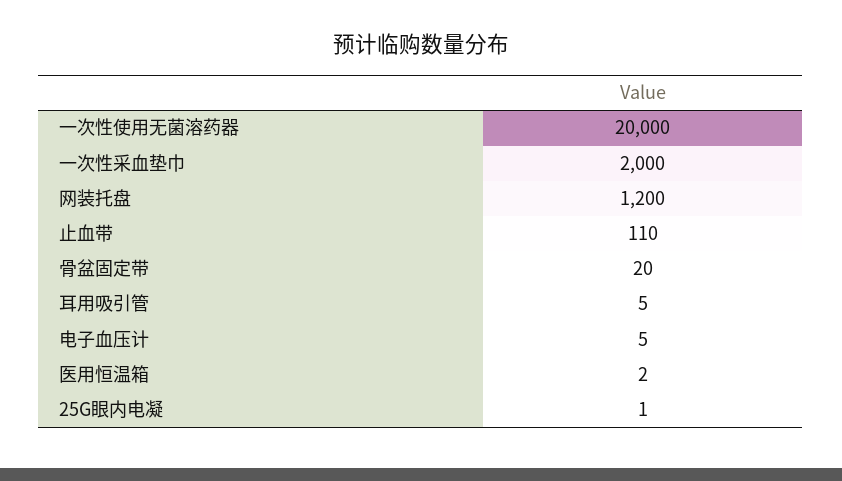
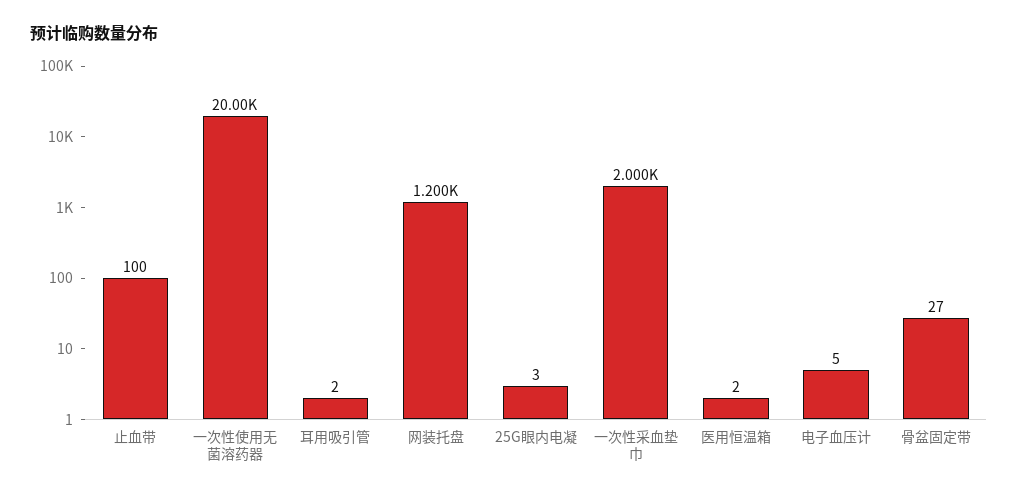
  {
    "一次性使用无菌溶药器": 20000,
    "一次性采血垫巾": 2000,
    "网装托盘": 1200,
-   "止血带": 110,
+   "止血带": 100,
-   "骨盆固定带": 20,
+   "骨盆固定带": 27,
-   "耳用吸引管": 5,
+   "耳用吸引管": 2,
    "电子血压计": 5,
    "医用恒温箱": 2,
-   "25G眼内电凝": 1
+   "25G眼内电凝": 3
  }

